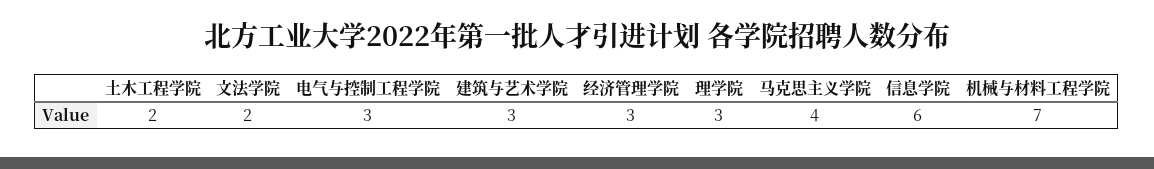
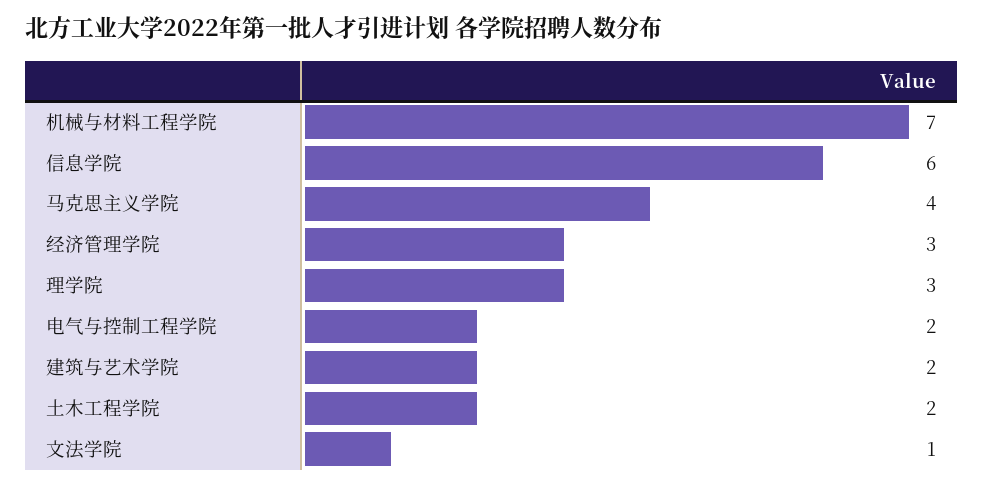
  {
    "土木工程学院": 2,
-   "文法学院": 2,
+   "文法学院": 1,
-   "电气与控制工程学院": 3,
+   "电气与控制工程学院": 2,
-   "建筑与艺术学院": 3,
+   "建筑与艺术学院": 2,
    "经济管理学院": 3,
    "理学院": 3,
    "马克思主义学院": 4,
    "信息学院": 6,
    "机械与材料工程学院": 7
  }

